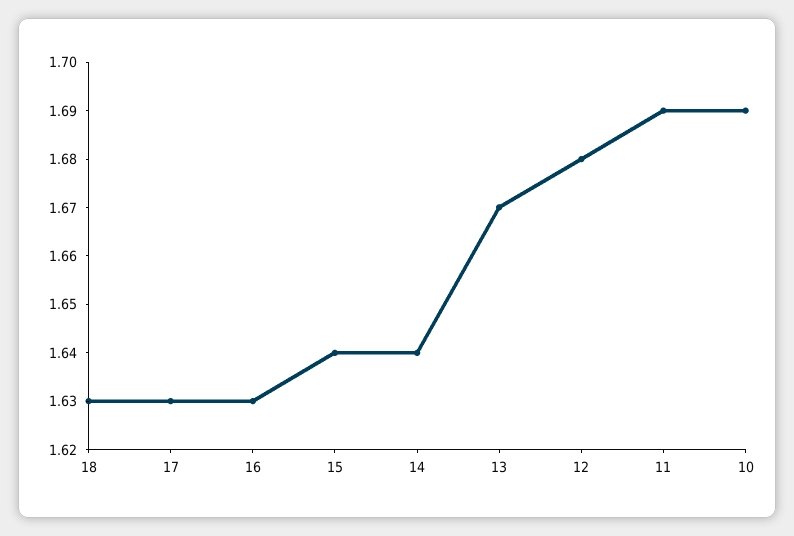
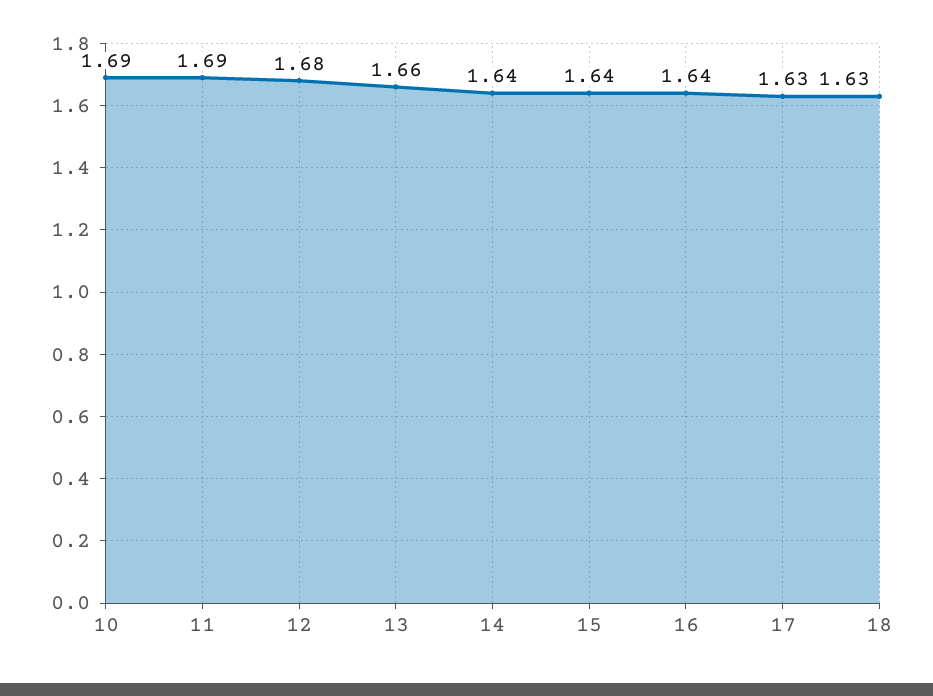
  {
    "18": 1.63,
    "17": 1.63,
-   "16": 1.63,
+   "16": 1.64,
    "15": 1.64,
    "14": 1.64,
-   "13": 1.67,
+   "13": 1.66,
    "12": 1.68,
    "11": 1.69,
    "10": 1.69
  }

